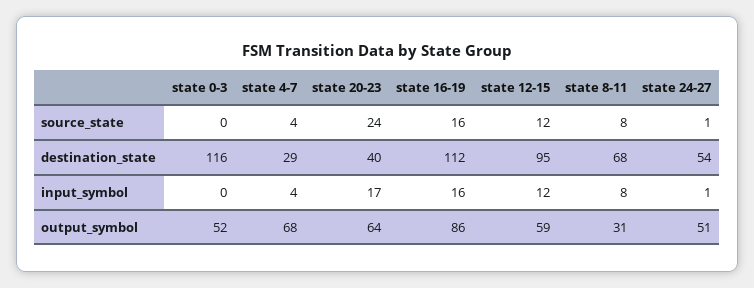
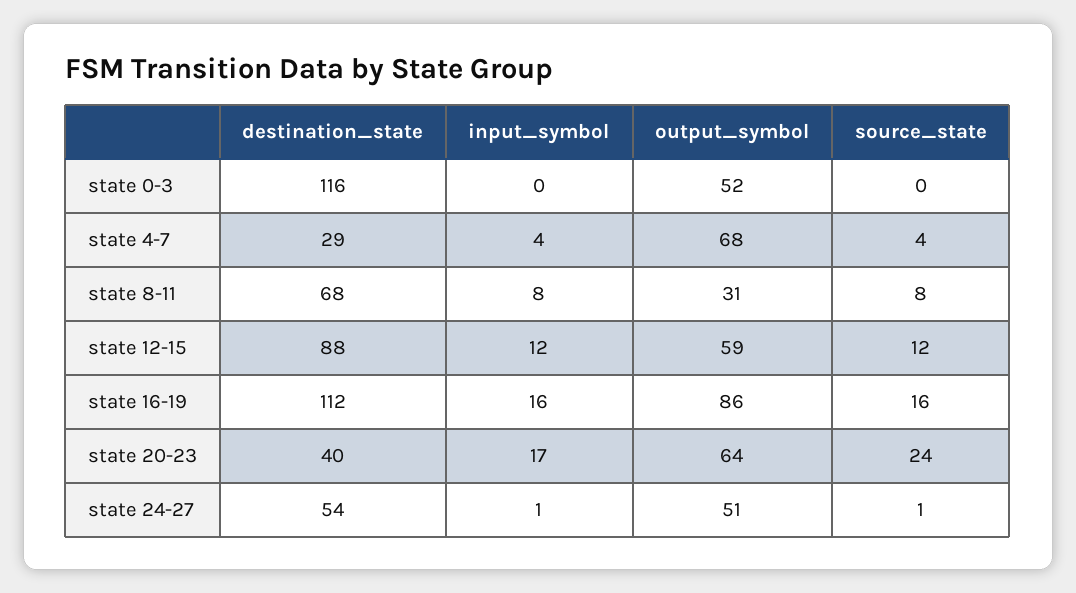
  {
    "state 0-3": {
      "source_state": 0,
      "destination_state": 116,
      "input_symbol": 0,
      "output_symbol": 52
    },
    "state 4-7": {
      "source_state": 4,
      "destination_state": 29,
      "input_symbol": 4,
      "output_symbol": 68
    },
    "state 20-23": {
      "source_state": 24,
      "destination_state": 40,
      "input_symbol": 17,
      "output_symbol": 64
    },
    "state 16-19": {
      "source_state": 16,
      "destination_state": 112,
      "input_symbol": 16,
      "output_symbol": 86
    },
    "state 12-15": {
      "source_state": 12,
-     "destination_state": 95,
+     "destination_state": 88,
      "input_symbol": 12,
      "output_symbol": 59
    },
    "state 8-11": {
      "source_state": 8,
      "destination_state": 68,
      "input_symbol": 8,
      "output_symbol": 31
    },
    "state 24-27": {
      "source_state": 1,
      "destination_state": 54,
      "input_symbol": 1,
      "output_symbol": 51
    }
  }

